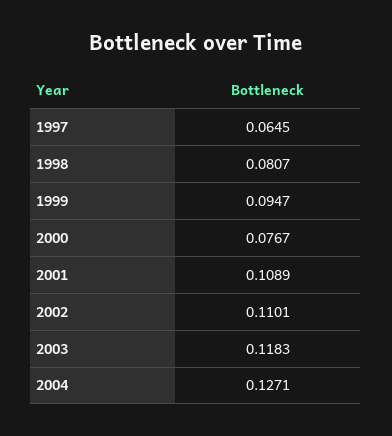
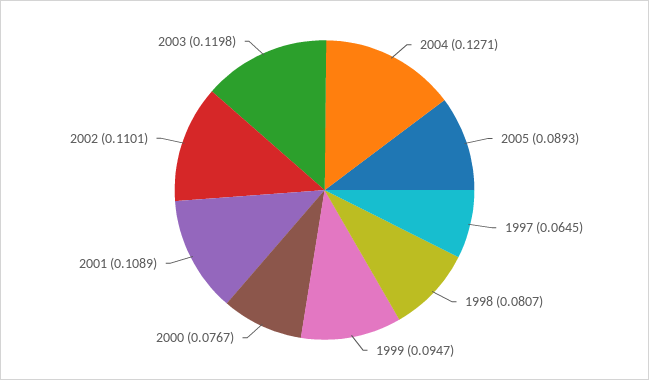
  {
    "1997": 0.0645,
    "1998": 0.0807,
    "1999": 0.0947,
    "2000": 0.0767,
    "2001": 0.1089,
    "2002": 0.1101,
-   "2003": 0.1183,
+   "2003": 0.1198,
-   "2004": 0.1271
+   "2004": 0.1271,
+   "2005": 0.0893
  }

